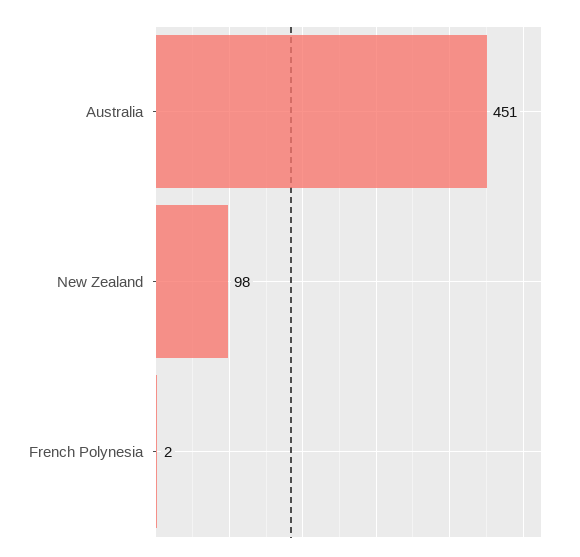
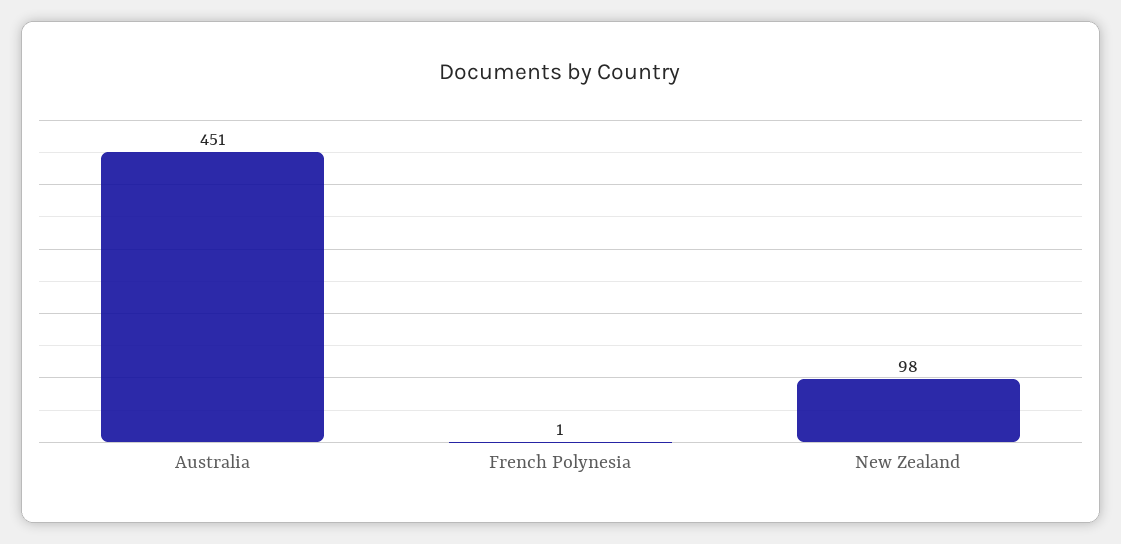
  {
    "Australia": 451,
    "New Zealand": 98,
-   "French Polynesia": 2
+   "French Polynesia": 1
  }

